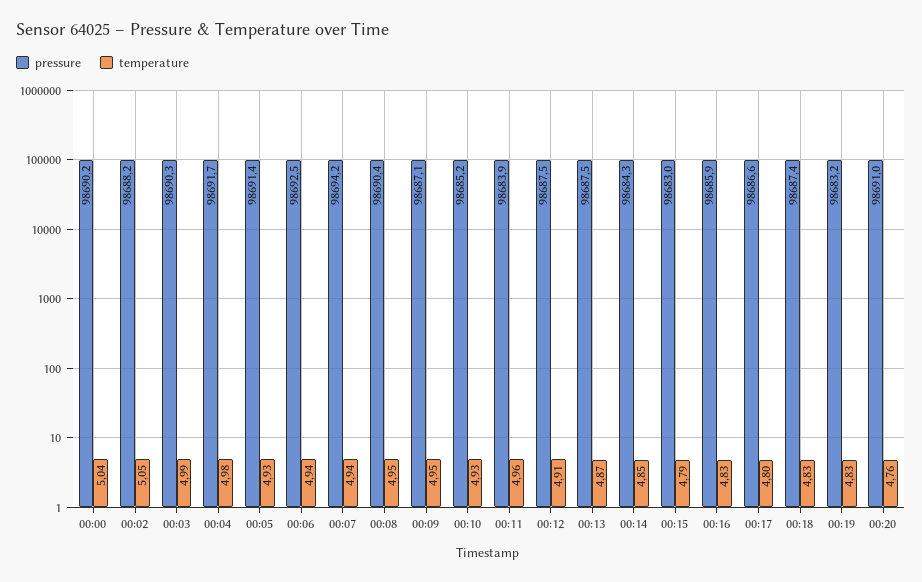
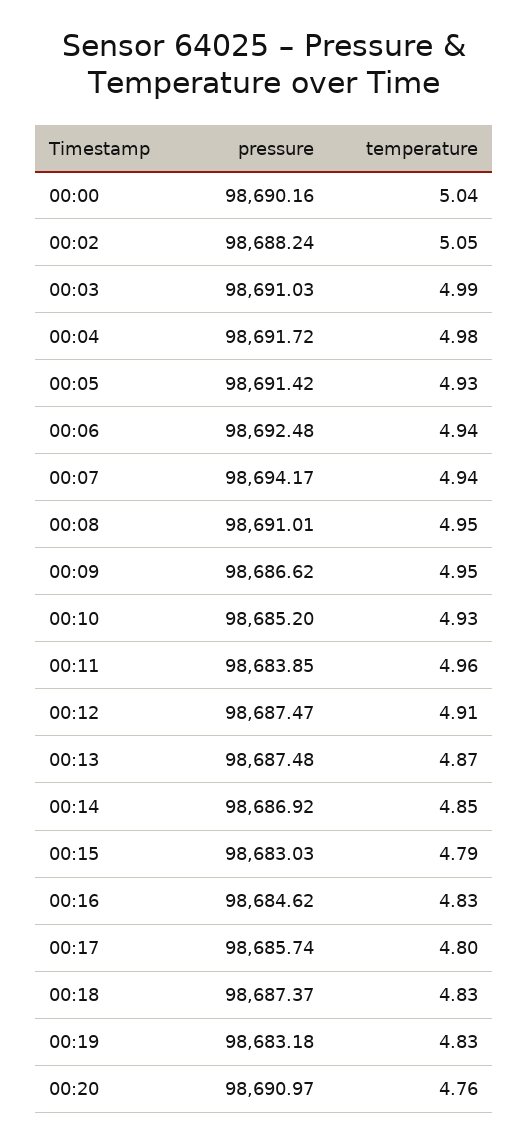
  {
    "pressure": {
      "00:00": 98690.16,
      "00:02": 98688.24,
-     "00:03": 98690.3,
+     "00:03": 98691.03,
      "00:04": 98691.72,
      "00:05": 98691.42,
      "00:06": 98692.48,
      "00:07": 98694.17,
-     "00:08": 98690.4,
+     "00:08": 98691.01,
-     "00:09": 98687.1,
+     "00:09": 98686.62,
      "00:10": 98685.2,
      "00:11": 98683.85,
      "00:12": 98687.47,
      "00:13": 98687.48,
-     "00:14": 98684.3,
+     "00:14": 98686.92,
      "00:15": 98683.03,
-     "00:16": 98685.9,
+     "00:16": 98684.62,
-     "00:17": 98686.6,
+     "00:17": 98685.74,
      "00:18": 98687.37,
      "00:19": 98683.18,
      "00:20": 98690.97
    },
    "temperature": {
      "00:00": 5.04,
      "00:02": 5.05,
      "00:03": 4.99,
      "00:04": 4.98,
      "00:05": 4.93,
      "00:06": 4.94,
      "00:07": 4.94,
      "00:08": 4.95,
      "00:09": 4.95,
      "00:10": 4.93,
      "00:11": 4.96,
      "00:12": 4.91,
      "00:13": 4.87,
      "00:14": 4.85,
      "00:15": 4.79,
      "00:16": 4.83,
      "00:17": 4.8,
      "00:18": 4.83,
      "00:19": 4.83,
      "00:20": 4.76
    }
  }

